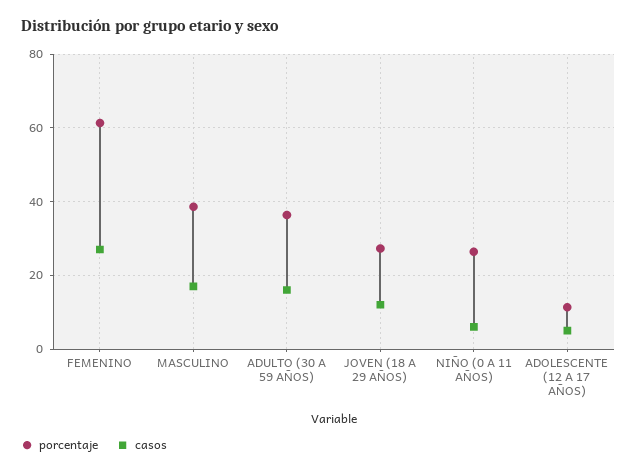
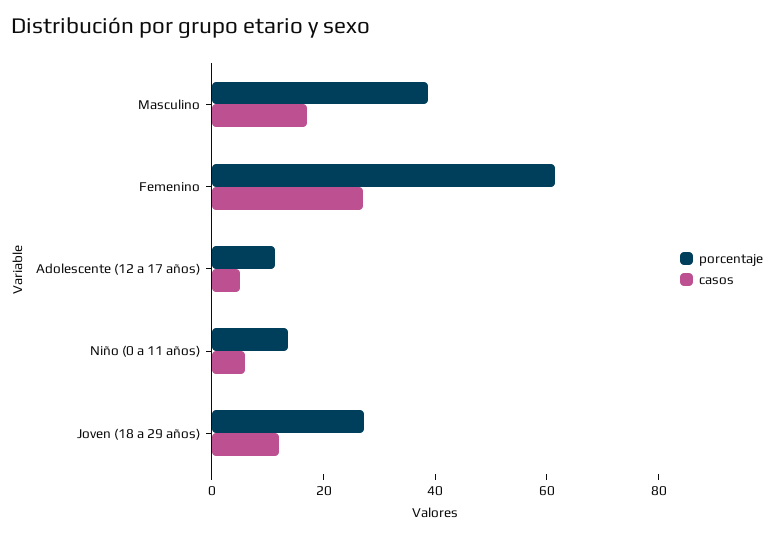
  {
    "porcentaje": {
      "FEMENINO": 62,
      "MASCULINO": 38,
-     "ADULTO (30 A 59 AÑOS)": 36,
      "JOVEN (18 A 29 AÑOS)": 28,
-     "NIÑO (0 A 11 AÑOS)": 26,
+     "NIÑO (0 A 11 AÑOS)": 15,
      "ADOLESCENTE (12 A 17 AÑOS)": 12
    },
    "casos": {
      "FEMENINO": 28,
      "MASCULINO": 18,
-     "ADULTO (30 A 59 AÑOS)": 16,
      "JOVEN (18 A 29 AÑOS)": 12,
      "NIÑO (0 A 11 AÑOS)": 6,
      "ADOLESCENTE (12 A 17 AÑOS)": 6
    }
  }

